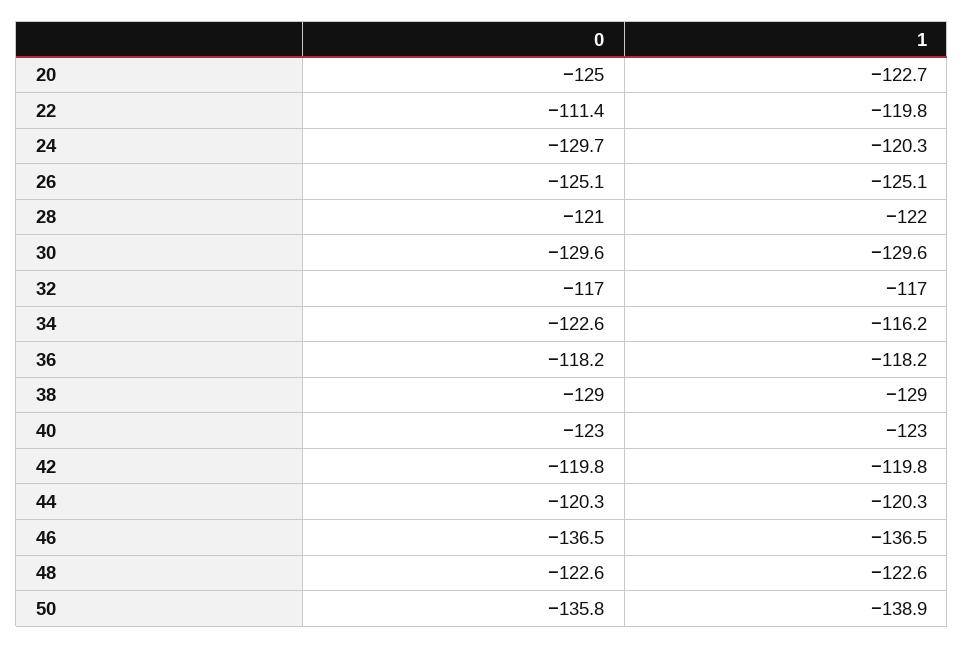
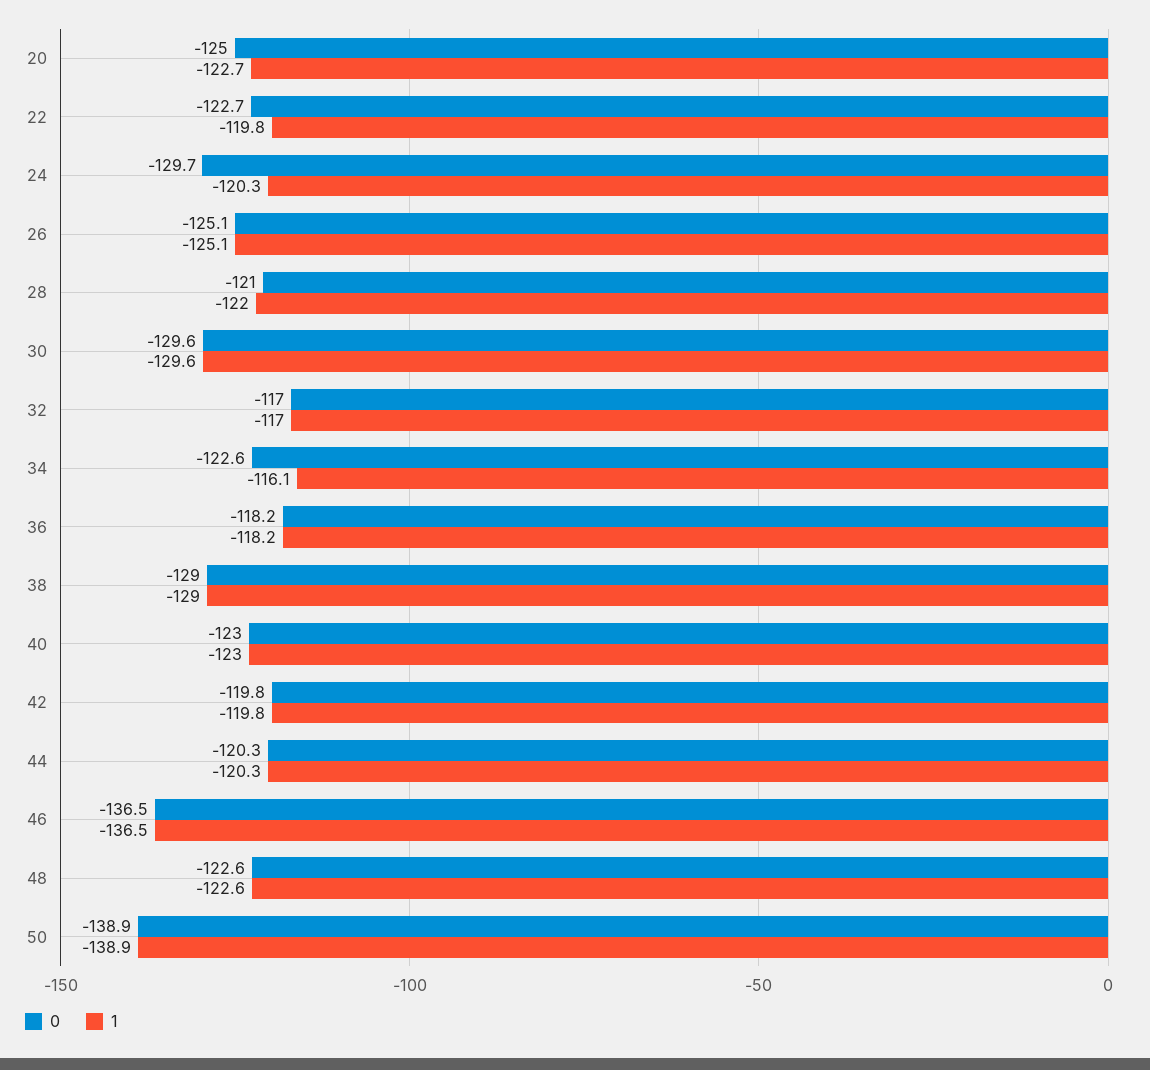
  {
    "0": {
      "20": -125,
-     "22": -111.4,
+     "22": -122.7,
      "24": -129.7,
      "26": -125.1,
      "28": -121,
      "30": -129.6,
      "32": -117,
      "34": -122.6,
      "36": -118.2,
      "38": -129,
      "40": -123,
      "42": -119.8,
      "44": -120.3,
      "46": -136.5,
      "48": -122.6,
-     "50": -135.8
+     "50": -138.9
    },
    "1": {
      "20": -122.7,
      "22": -119.8,
      "24": -120.3,
      "26": -125.1,
      "28": -122,
      "30": -129.6,
      "32": -117,
-     "34": -116.2,
+     "34": -116.1,
      "36": -118.2,
      "38": -129,
      "40": -123,
      "42": -119.8,
      "44": -120.3,
      "46": -136.5,
      "48": -122.6,
      "50": -138.9
    }
  }

